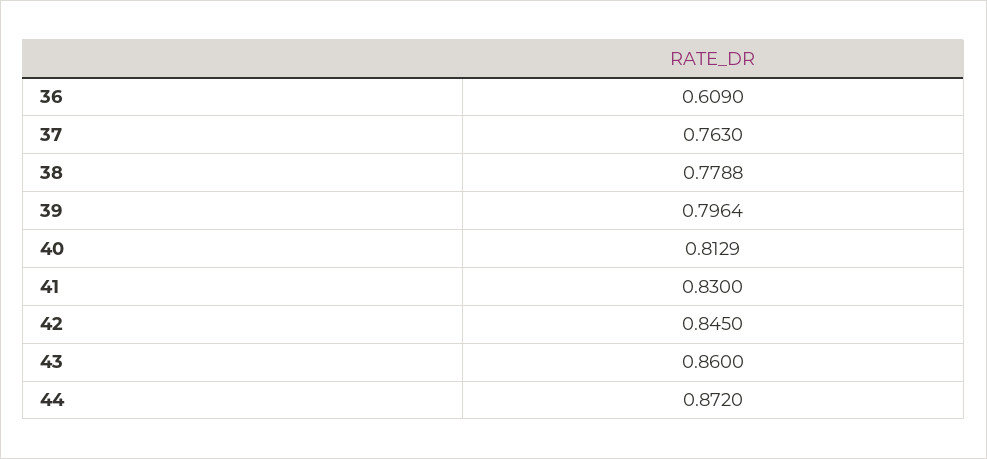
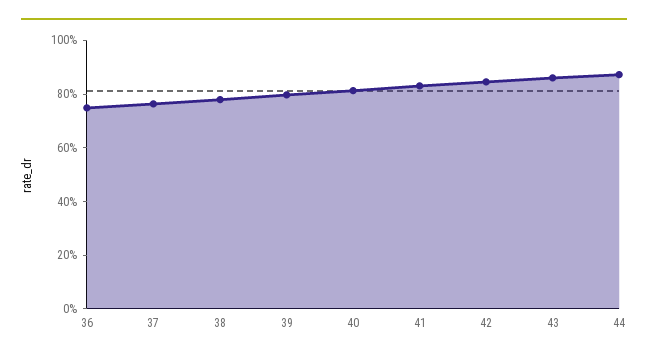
  {
-   "36": 0.609,
+   "36": 0.75,
    "37": 0.763,
    "38": 0.7788,
    "39": 0.7964,
    "40": 0.8129,
    "41": 0.83,
    "42": 0.845,
    "43": 0.86,
    "44": 0.872
  }

